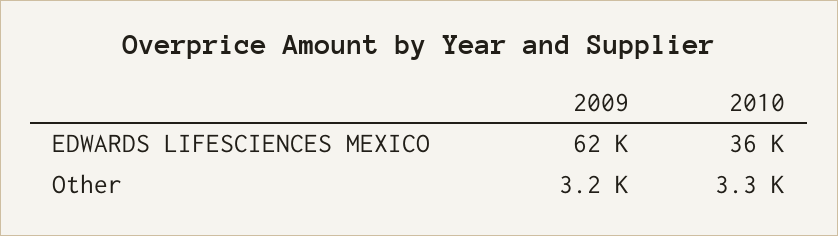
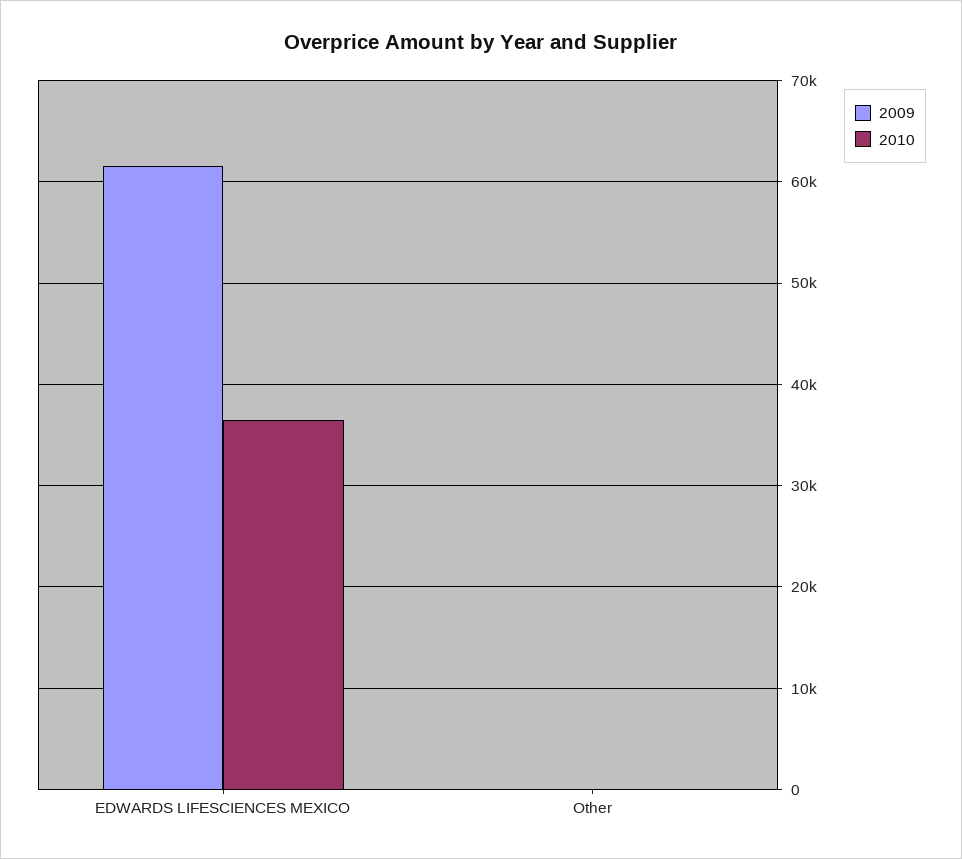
  {
    "2009": {
      "EDWARDS LIFESCIENCES MEXICO": 62000,
-     "Other": 3200
+     "Other": 0
    },
    "2010": {
      "EDWARDS LIFESCIENCES MEXICO": 36000,
-     "Other": 3300
+     "Other": 0
    }
  }

